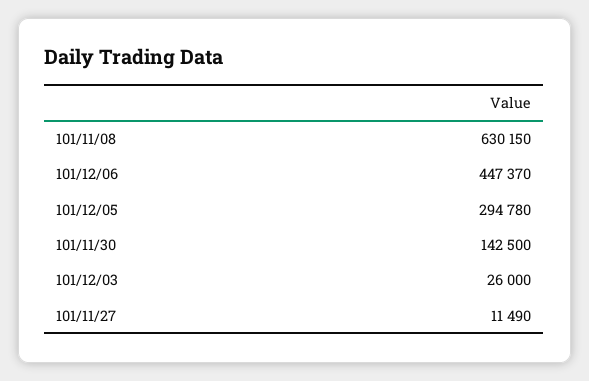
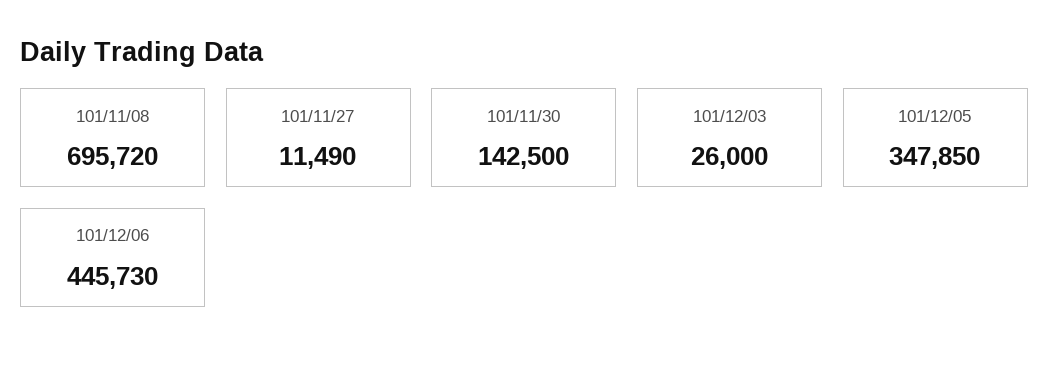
  {
-   "101/11/08": 630150,
+   "101/11/08": 695720,
-   "101/12/06": 447370,
+   "101/12/06": 445730,
-   "101/12/05": 294780,
+   "101/12/05": 347850,
    "101/11/30": 142500,
    "101/12/03": 26000,
    "101/11/27": 11490
  }

